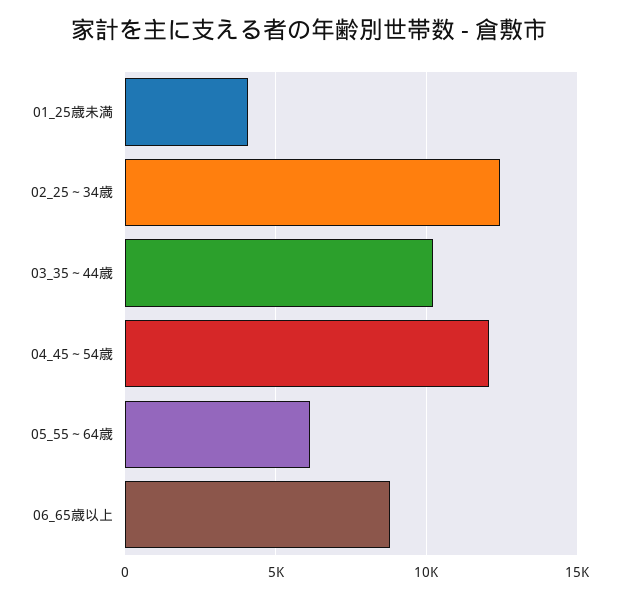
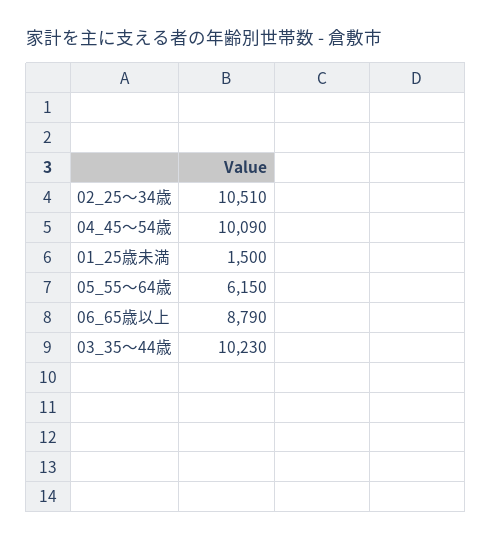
  {
-   "01_25歳未満": 4000,
+   "01_25歳未満": 1500,
-   "02_25～34歳": 12500,
+   "02_25～34歳": 10510,
    "03_35～44歳": 10230,
-   "04_45～54歳": 12000,
+   "04_45～54歳": 10090,
    "05_55～64歳": 6150,
    "06_65歳以上": 8790
  }

